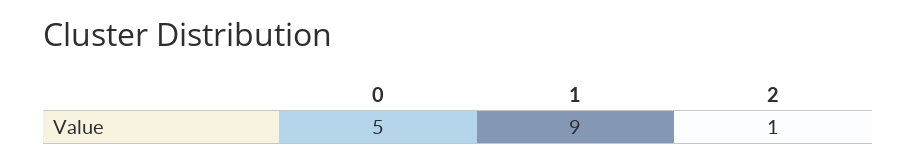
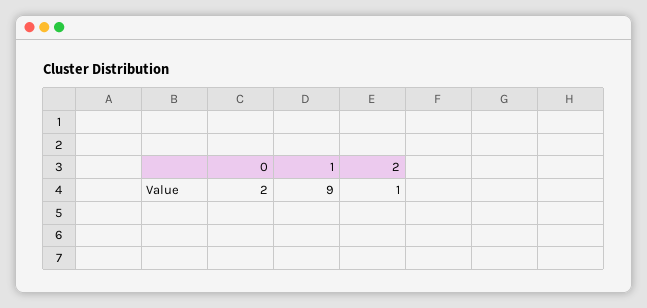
  {
-   "0": 5,
+   "0": 2,
    "1": 9,
    "2": 1
  }

